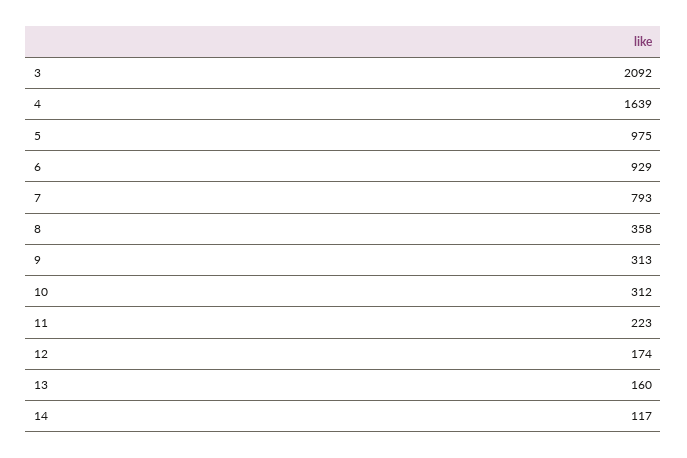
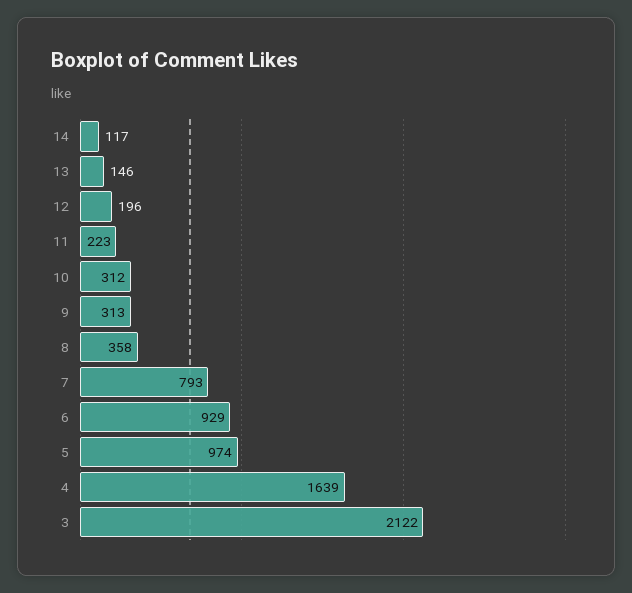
  {
-   "3": 2092,
+   "3": 2122,
    "4": 1639,
-   "5": 975,
+   "5": 974,
    "6": 929,
    "7": 793,
    "8": 358,
    "9": 313,
    "10": 312,
    "11": 223,
-   "12": 174,
+   "12": 196,
-   "13": 160,
+   "13": 146,
    "14": 117
  }

